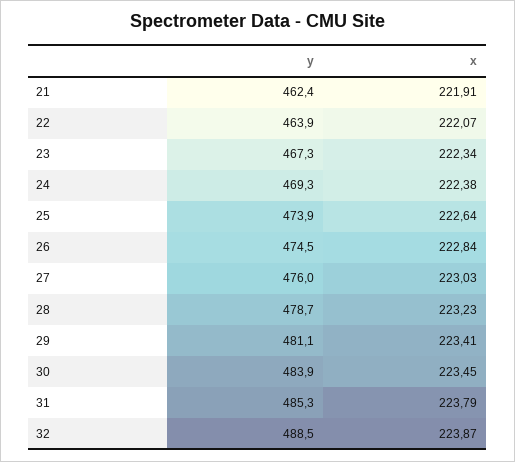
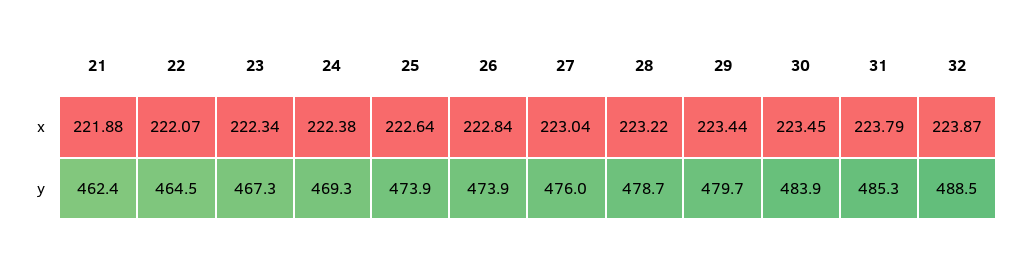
  {
    "y": {
      "21": 462.4,
-     "22": 463.9,
+     "22": 464.5,
      "23": 467.3,
      "24": 469.3,
      "25": 473.9,
-     "26": 474.5,
+     "26": 473.9,
      "27": 476,
      "28": 478.7,
-     "29": 481.1,
+     "29": 479.7,
      "30": 483.9,
      "31": 485.3,
      "32": 488.5
    },
    "x": {
-     "21": 221.91,
+     "21": 221.88,
      "22": 222.07,
      "23": 222.34,
      "24": 222.38,
      "25": 222.64,
      "26": 222.84,
-     "27": 223.03,
+     "27": 223.04,
-     "28": 223.23,
+     "28": 223.22,
-     "29": 223.41,
+     "29": 223.44,
      "30": 223.45,
      "31": 223.79,
      "32": 223.87
    }
  }

